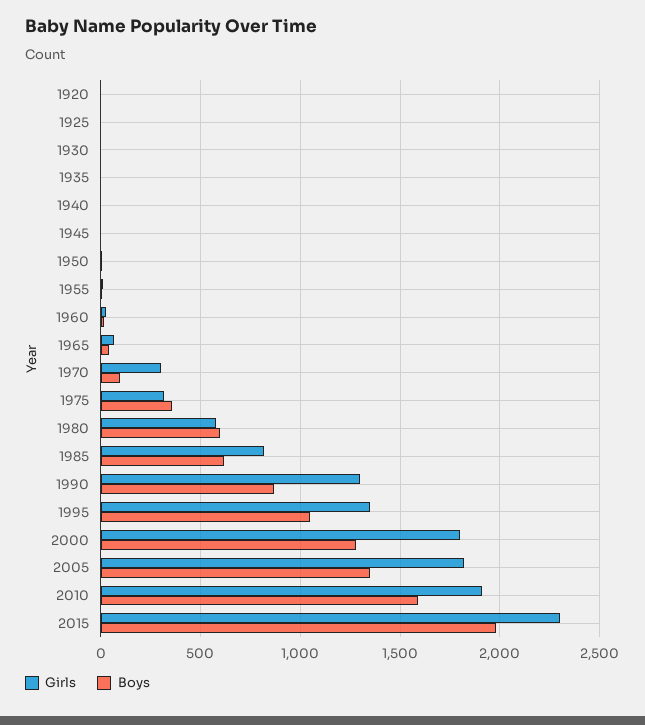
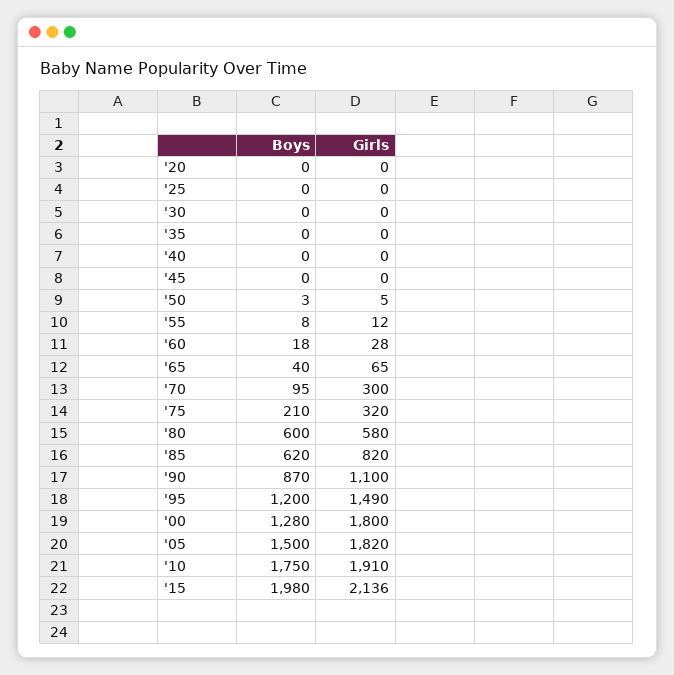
  {
    "Girls": {
      "1920": 0,
      "1925": 0,
      "1930": 0,
      "1935": 0,
      "1940": 0,
      "1945": 0,
      "1950": 5,
      "1955": 12,
      "1960": 28,
      "1965": 65,
      "1970": 300,
      "1975": 320,
      "1980": 580,
      "1985": 820,
-     "1990": 1300,
+     "1990": 1100,
-     "1995": 1350,
+     "1995": 1490,
      "2000": 1800,
      "2005": 1820,
      "2010": 1910,
-     "2015": 2300
+     "2015": 2136
    },
    "Boys": {
      "1920": 0,
      "1925": 0,
      "1930": 0,
      "1935": 0,
      "1940": 0,
      "1945": 0,
      "1950": 3,
      "1955": 8,
      "1960": 18,
      "1965": 40,
      "1970": 95,
-     "1975": 350,
+     "1975": 210,
      "1980": 600,
      "1985": 620,
      "1990": 870,
-     "1995": 1050,
+     "1995": 1200,
      "2000": 1280,
-     "2005": 1350,
+     "2005": 1500,
-     "2010": 1600,
+     "2010": 1750,
      "2015": 1980
    }
  }

